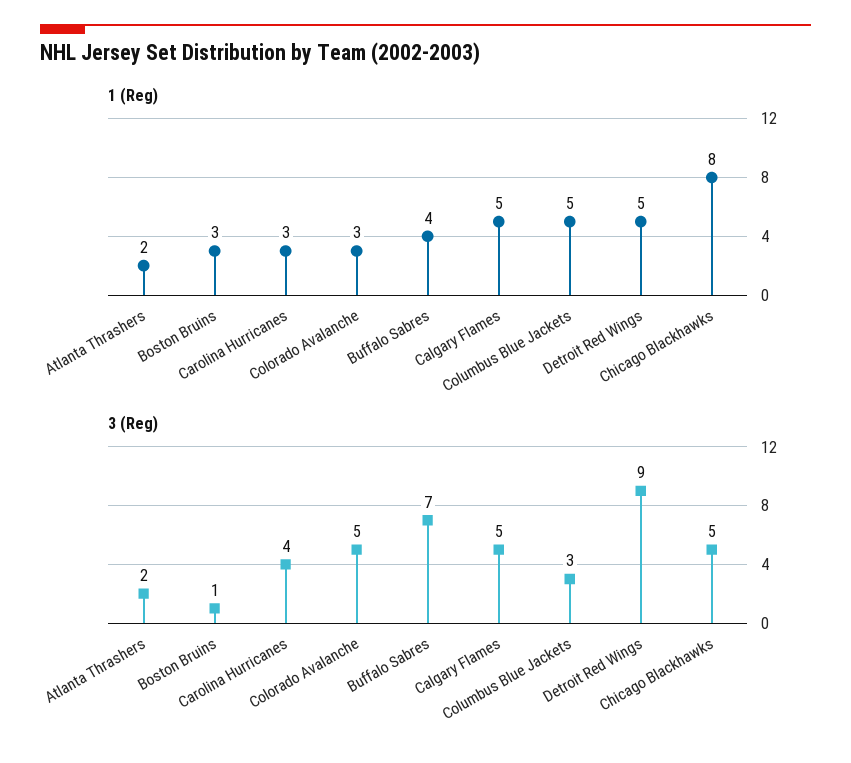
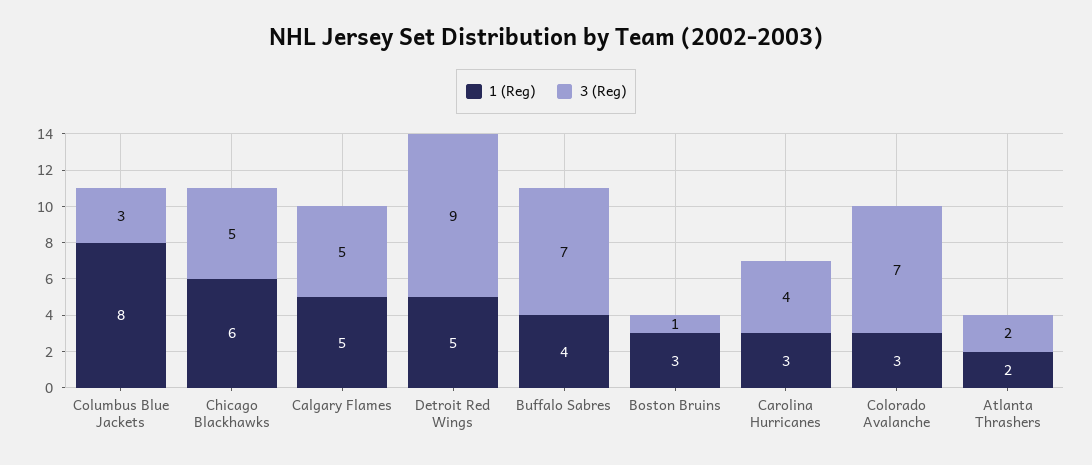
  {
    "1 (Reg)": {
      "Atlanta Thrashers": 2,
      "Boston Bruins": 3,
      "Carolina Hurricanes": 3,
      "Colorado Avalanche": 3,
      "Buffalo Sabres": 4,
      "Calgary Flames": 5,
-     "Columbus Blue Jackets": 5,
+     "Columbus Blue Jackets": 8,
      "Detroit Red Wings": 5,
-     "Chicago Blackhawks": 8
+     "Chicago Blackhawks": 6
    },
    "3 (Reg)": {
      "Atlanta Thrashers": 2,
      "Boston Bruins": 1,
      "Carolina Hurricanes": 4,
-     "Colorado Avalanche": 5,
+     "Colorado Avalanche": 7,
      "Buffalo Sabres": 7,
      "Calgary Flames": 5,
      "Columbus Blue Jackets": 3,
      "Detroit Red Wings": 9,
      "Chicago Blackhawks": 5
    }
  }

